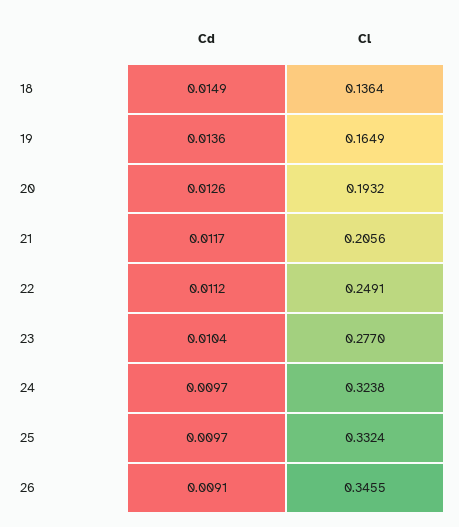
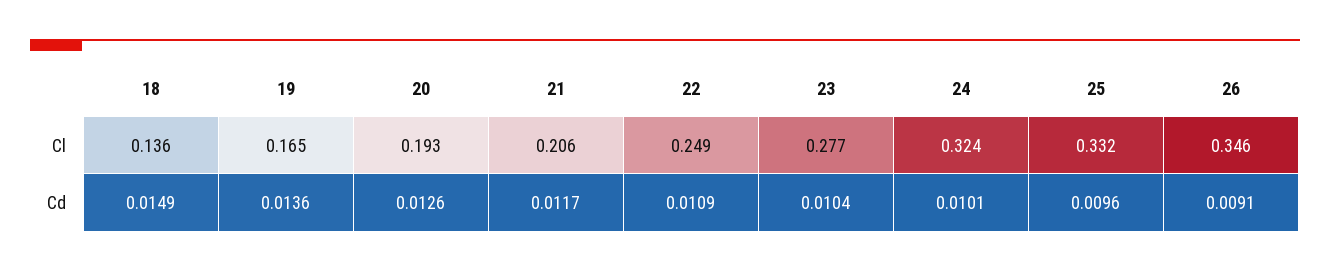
  {
    "Cd": {
      "18": 0.0149,
      "19": 0.0136,
      "20": 0.0126,
      "21": 0.0117,
-     "22": 0.0112,
+     "22": 0.0109,
      "23": 0.0104,
-     "24": 0.0097,
+     "24": 0.0101,
-     "25": 0.0097,
+     "25": 0.0096,
      "26": 0.0091
    },
    "Cl": {
      "18": 0.1364,
      "19": 0.1649,
      "20": 0.1932,
      "21": 0.2056,
      "22": 0.2491,
      "23": 0.277,
      "24": 0.3238,
      "25": 0.3324,
      "26": 0.3455
    }
  }

